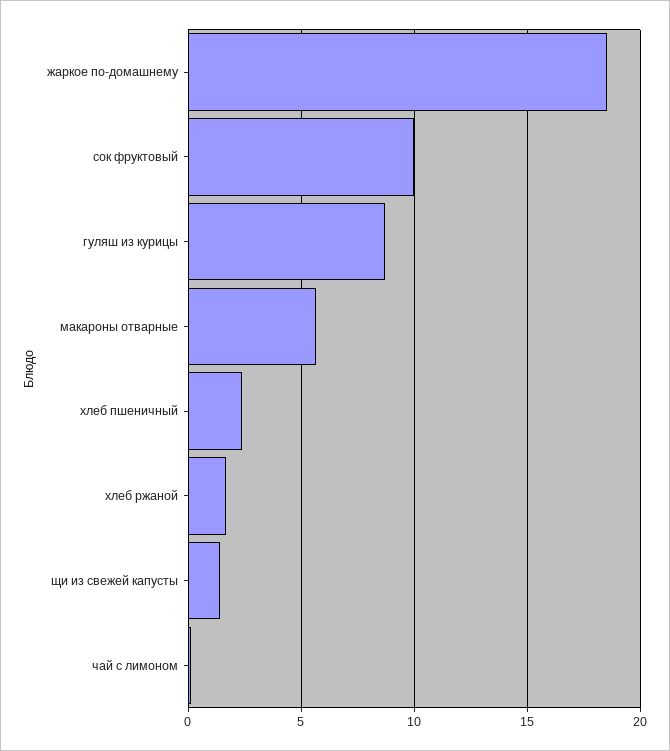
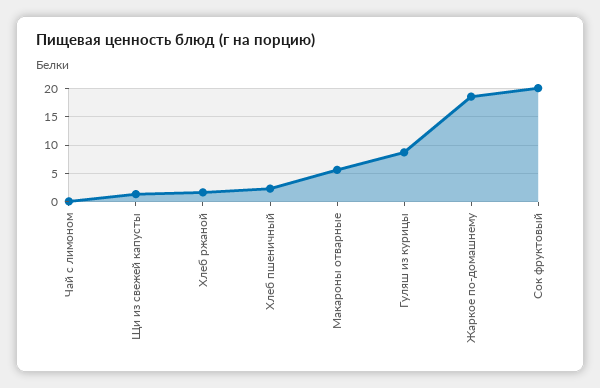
  {
    "жаркое по-домашнему": 18.5,
-   "сок фруктовый": 10,
+   "сок фруктовый": 20,
    "гуляш из курицы": 8.5,
    "макароны отварные": 5.5,
    "хлеб пшеничный": 2.5,
    "хлеб ржаной": 1.5,
    "щи из свежей капусты": 1.5,
    "чай с лимоном": 0
  }

